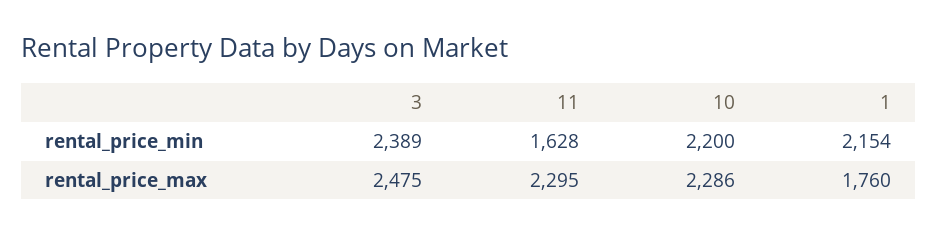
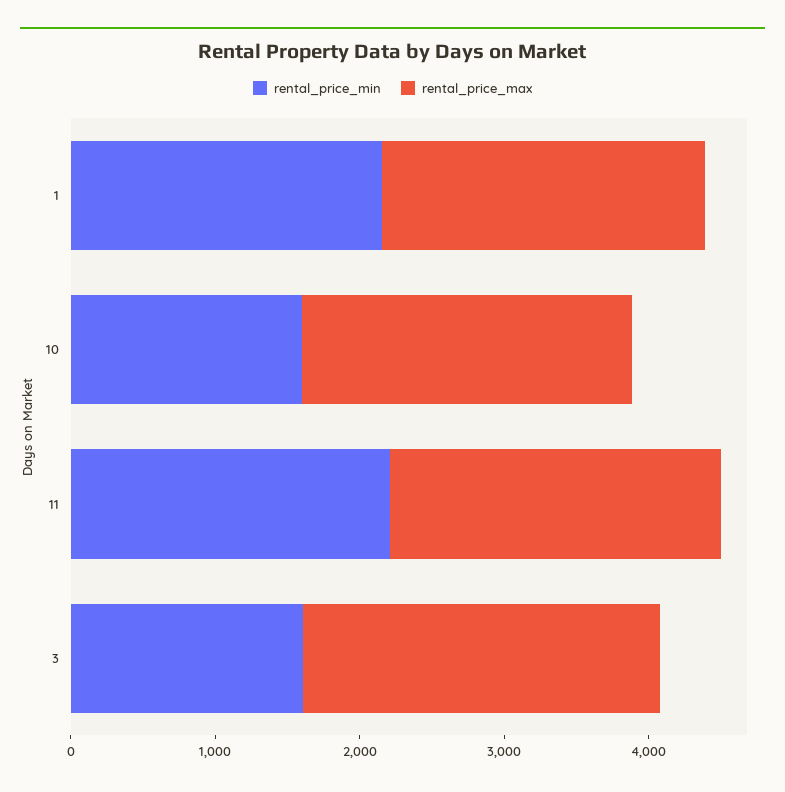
  {
    "rental_price_min": {
-     "3": 2389,
+     "3": 1600,
-     "11": 1628,
+     "11": 2200,
-     "10": 2200,
+     "10": 1600,
      "1": 2154
    },
    "rental_price_max": {
      "3": 2475,
      "11": 2295,
      "10": 2286,
-     "1": 1760
+     "1": 2200
    }
  }

